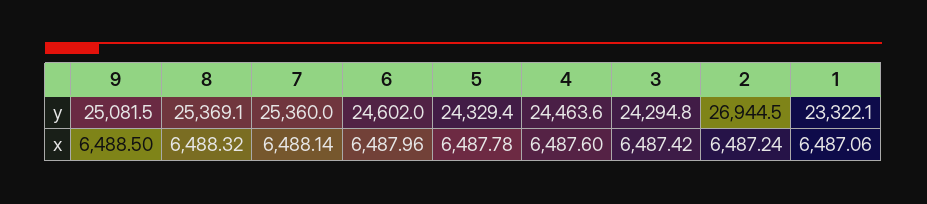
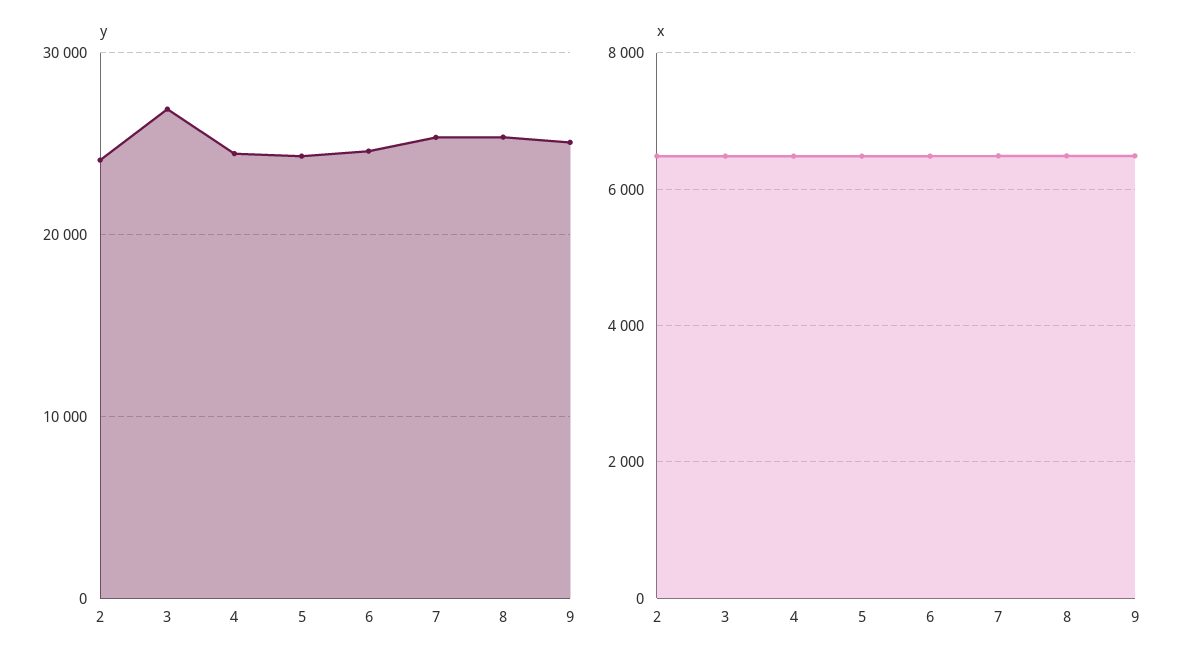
  {
    "y": {
      "9": 25081.5,
      "8": 25369.1,
      "7": 25360,
      "6": 24602,
      "5": 24329.4,
      "4": 24463.6,
-     "3": 24294.8,
+     "3": 27000,
-     "2": 26944.5,
+     "2": 24000
-     "1": 23322.1
    },
    "x": {
      "9": 6488.5,
      "8": 6488.32,
      "7": 6488.14,
      "6": 6487.96,
      "5": 6487.78,
      "4": 6487.6,
      "3": 6487.42,
-     "2": 6487.24,
+     "2": 6487.24
-     "1": 6487.06
    }
  }

